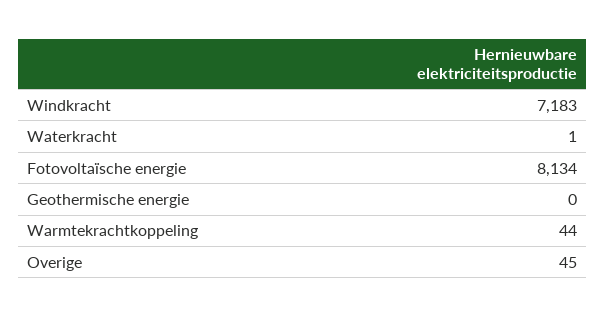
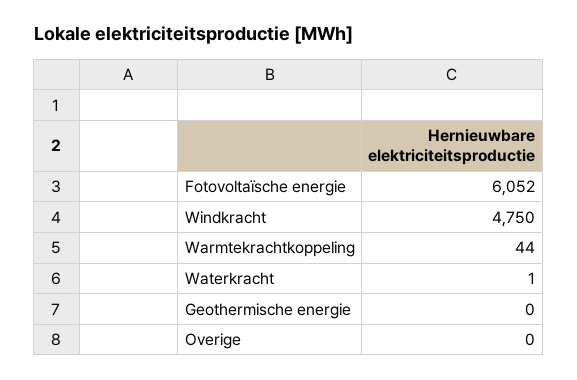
  {
-   "Windkracht": 7183,
+   "Windkracht": 4750,
    "Waterkracht": 1,
-   "Fotovoltaïsche energie": 8134,
+   "Fotovoltaïsche energie": 6052,
    "Geothermische energie": 0,
    "Warmtekrachtkoppeling": 44,
-   "Overige": 45
+   "Overige": 0
  }

